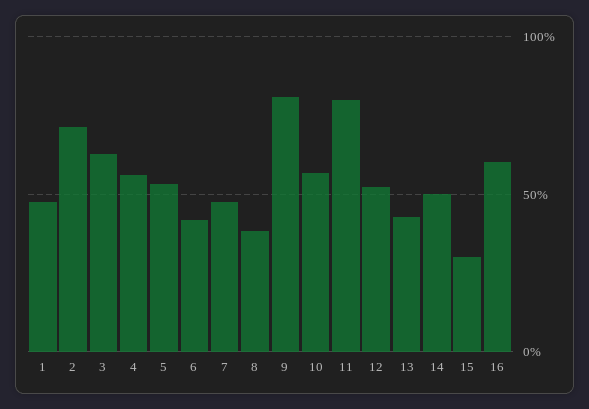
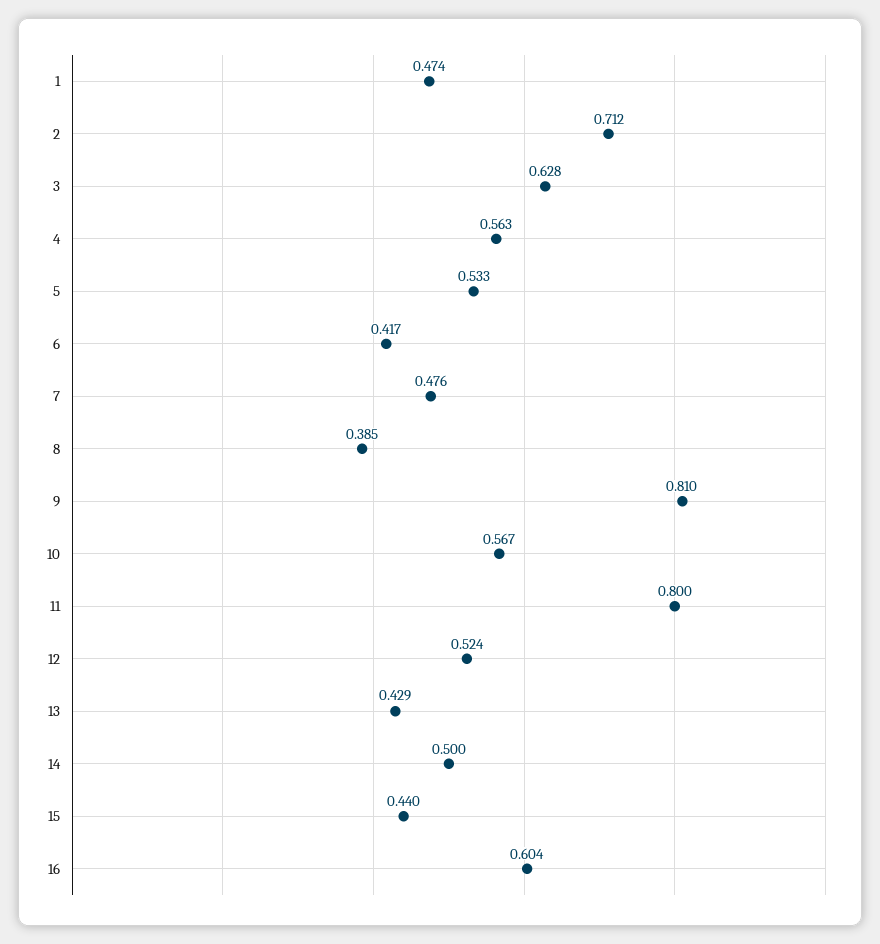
  {
    "1": 0.474,
    "2": 0.712,
    "3": 0.628,
    "4": 0.563,
    "5": 0.533,
    "6": 0.417,
    "7": 0.476,
    "8": 0.385,
    "9": 0.81,
    "10": 0.567,
    "11": 0.8,
    "12": 0.524,
    "13": 0.429,
    "14": 0.5,
-   "15": 0.3,
+   "15": 0.44,
    "16": 0.604
  }

